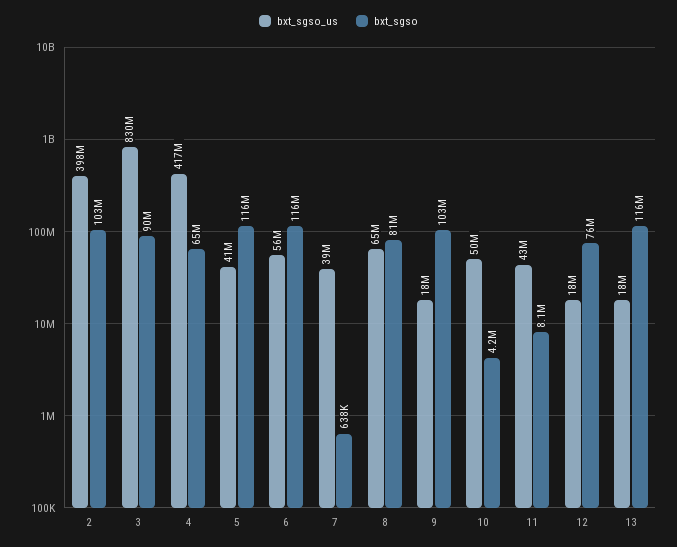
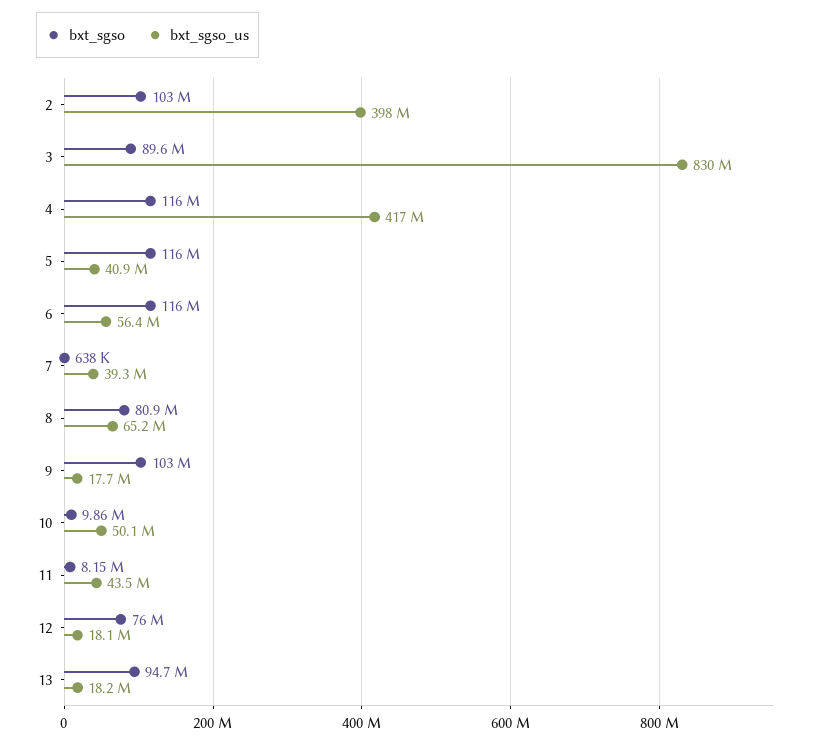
  {
    "bxt_sgso_us": {
      "2": 398000000,
      "3": 830000000,
      "4": 417000000,
      "5": 40900000,
      "6": 56400000,
      "7": 39300000,
      "8": 65200000,
      "9": 17700000,
      "10": 50100000,
      "11": 43500000,
      "12": 18100000,
      "13": 18200000
    },
    "bxt_sgso": {
      "2": 103000000,
      "3": 89600000,
-     "4": 65000000,
+     "4": 116000000,
      "5": 116000000,
      "6": 116000000,
      "7": 638000,
      "8": 80900000,
      "9": 103000000,
-     "10": 4200000,
+     "10": 9860000,
      "11": 8150000,
      "12": 76000000,
-     "13": 116000000
+     "13": 94700000
    }
  }

